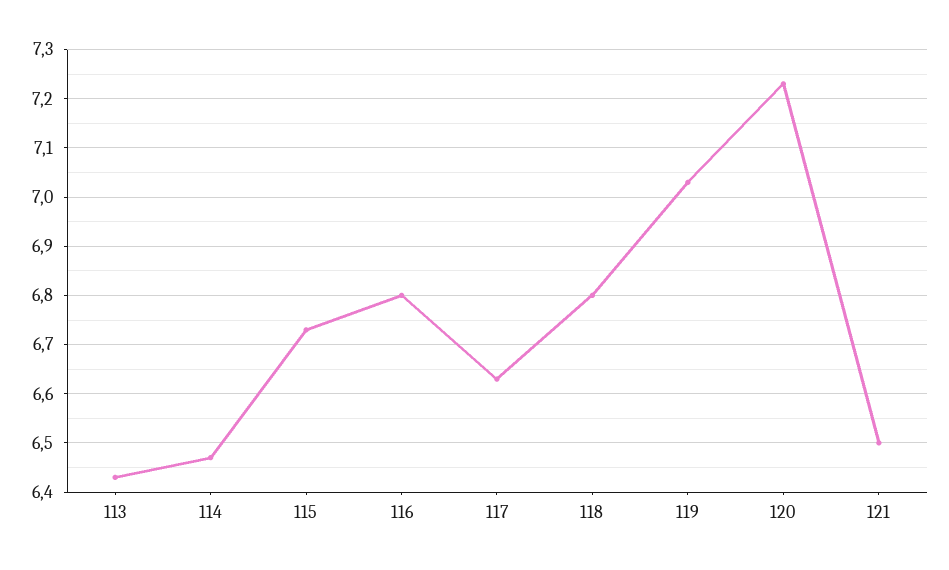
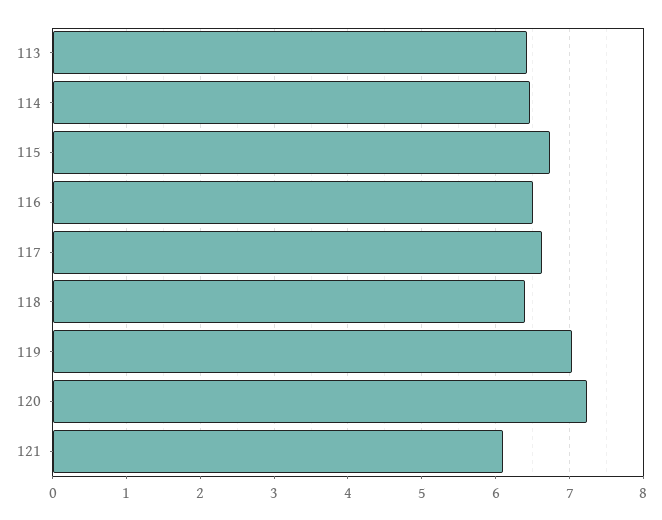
  {
    "113": 6.45,
    "114": 6.45,
    "115": 6.75,
-   "116": 6.8,
+   "116": 6.5,
    "117": 6.65,
-   "118": 6.8,
+   "118": 6.4,
    "119": 7.05,
    "120": 7.25,
-   "121": 6.5
+   "121": 6.1
  }

